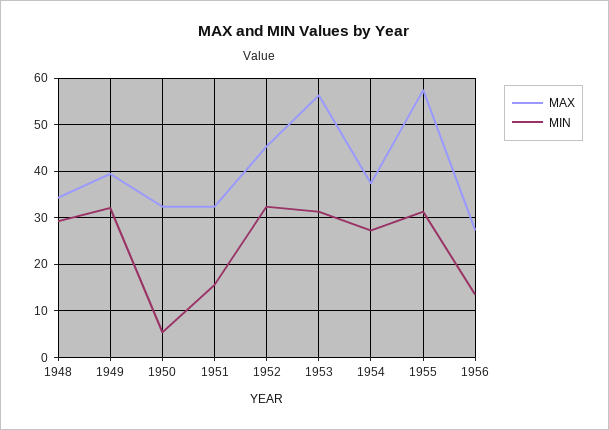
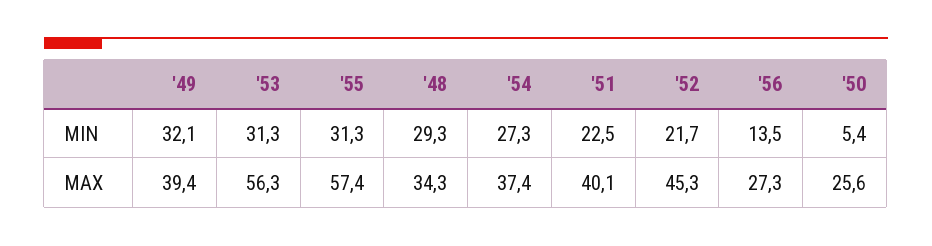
  {
    "MAX": {
      "1948": 34.3,
      "1949": 39.4,
-     "1950": 32,
+     "1950": 25.6,
-     "1951": 32,
+     "1951": 40.1,
      "1952": 45.3,
      "1953": 56.3,
      "1954": 37.4,
      "1955": 57.4,
      "1956": 27.3
    },
    "MIN": {
      "1948": 29.3,
      "1949": 32.1,
      "1950": 5.4,
-     "1951": 16,
+     "1951": 22.5,
-     "1952": 32,
+     "1952": 21.7,
      "1953": 31.3,
      "1954": 27.3,
      "1955": 31.3,
      "1956": 13.5
    }
  }

